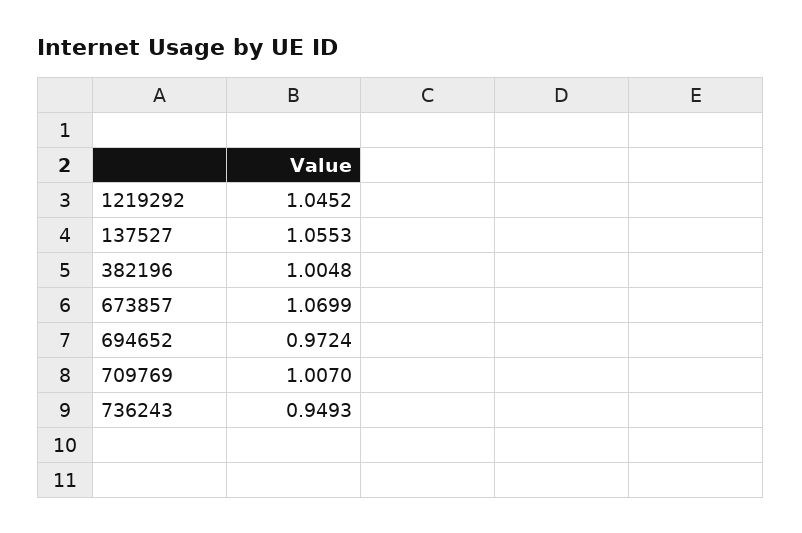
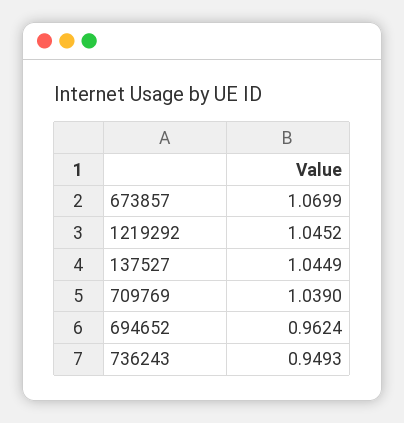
  {
    "1219292": 1.0452,
-   "137527": 1.0553,
+   "137527": 1.0449,
-   "382196": 1.0048,
    "673857": 1.0699,
-   "694652": 0.9724,
+   "694652": 0.9624,
-   "709769": 1.007,
+   "709769": 1.039,
    "736243": 0.9493
  }

